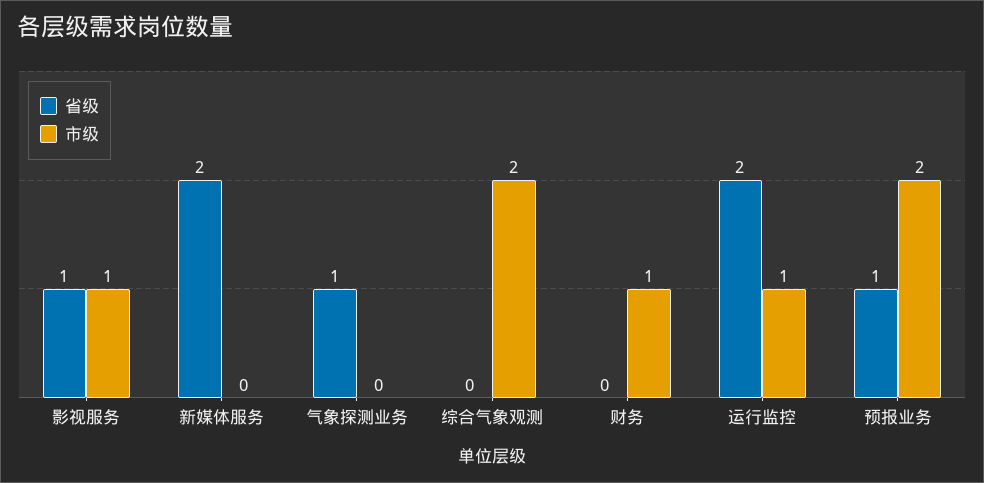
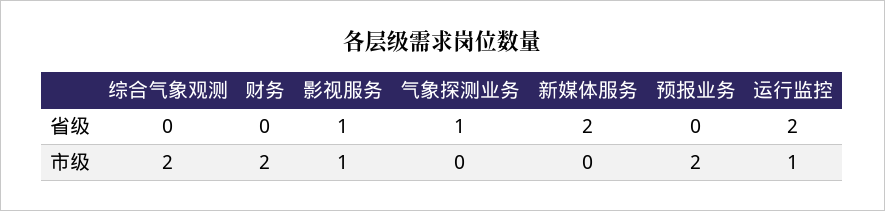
  {
    "省级": {
      "影视服务": 1,
      "新媒体服务": 2,
      "气象探测业务": 1,
      "综合气象观测": 0,
      "财务": 0,
      "运行监控": 2,
-     "预报业务": 1
+     "预报业务": 0
    },
    "市级": {
      "影视服务": 1,
      "新媒体服务": 0,
      "气象探测业务": 0,
      "综合气象观测": 2,
-     "财务": 1,
+     "财务": 2,
      "运行监控": 1,
      "预报业务": 2
    }
  }

